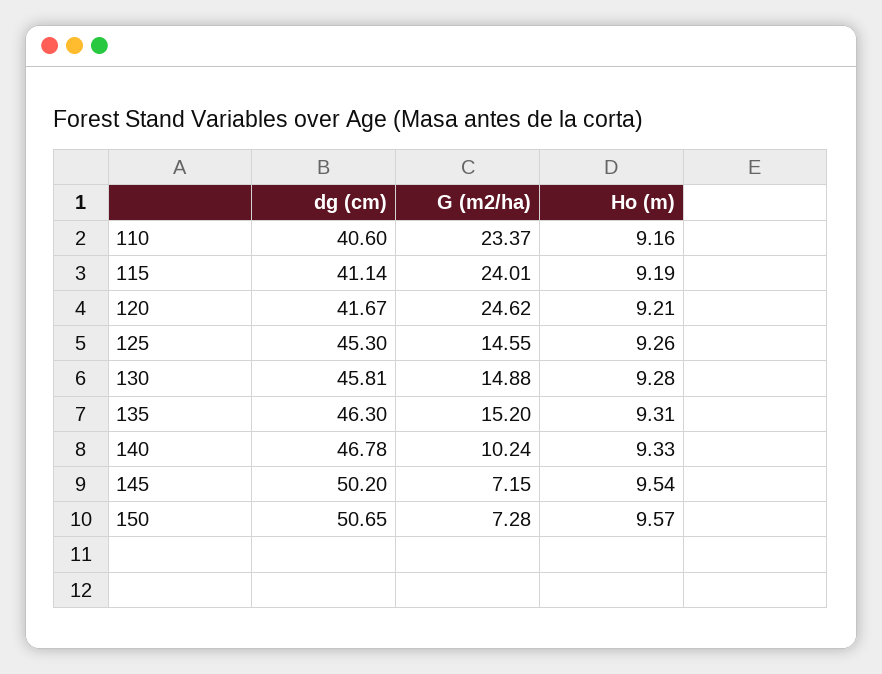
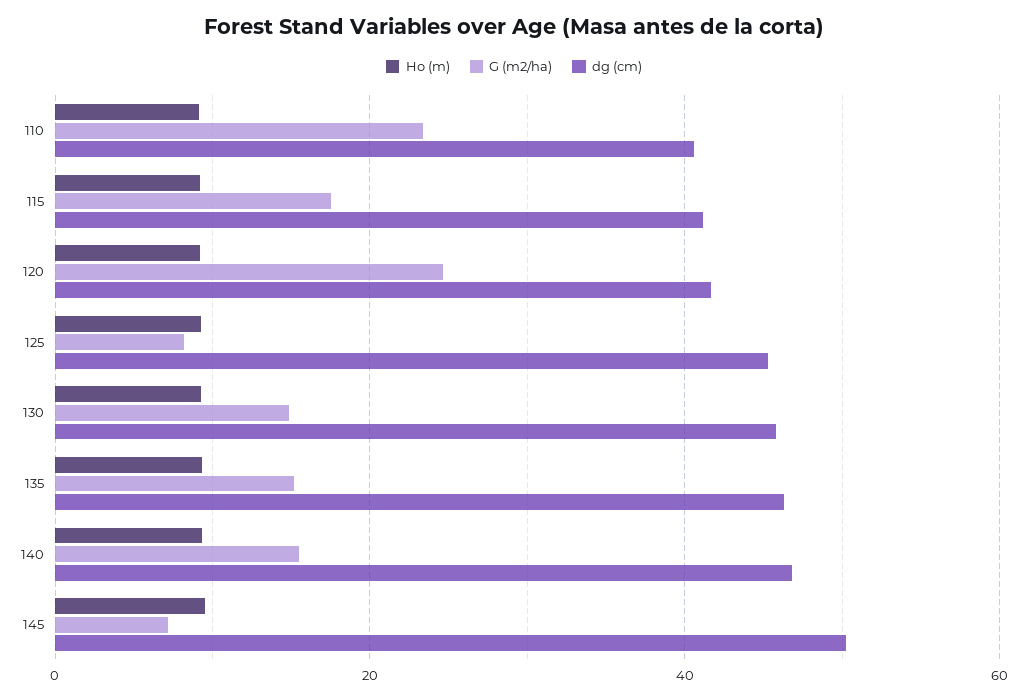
  {
    "dg (cm)": {
      "110": 40.6,
      "115": 41.14,
      "120": 41.67,
      "125": 45.3,
      "130": 45.81,
      "135": 46.3,
      "140": 46.78,
-     "145": 50.2,
+     "145": 50.2
-     "150": 50.65
    },
    "G (m2/ha)": {
      "110": 23.37,
-     "115": 24.01,
+     "115": 18,
      "120": 24.62,
-     "125": 14.55,
+     "125": 8,
      "130": 14.88,
      "135": 15.2,
-     "140": 10.24,
+     "140": 16,
-     "145": 7.15,
+     "145": 7.15
-     "150": 7.28
    },
    "Ho (m)": {
      "110": 9.16,
      "115": 9.19,
      "120": 9.21,
      "125": 9.26,
      "130": 9.28,
      "135": 9.31,
      "140": 9.33,
-     "145": 9.54,
+     "145": 9.54
-     "150": 9.57
    }
  }

